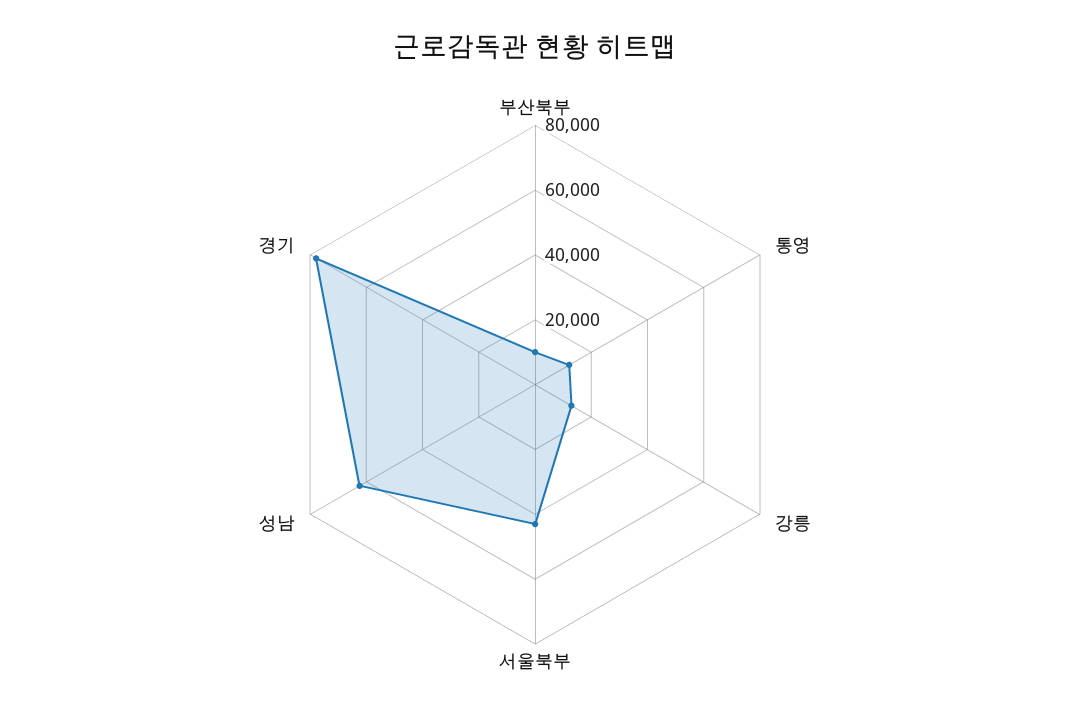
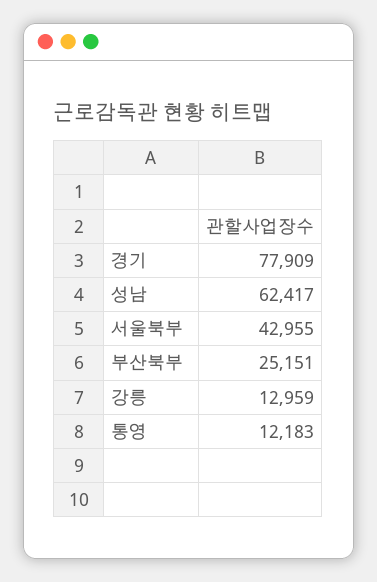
  {
-   "부산북부": 10000,
+   "부산북부": 25151,
    "통영": 12183,
    "강릉": 12959,
    "서울북부": 42955,
    "성남": 62417,
    "경기": 77909
  }

